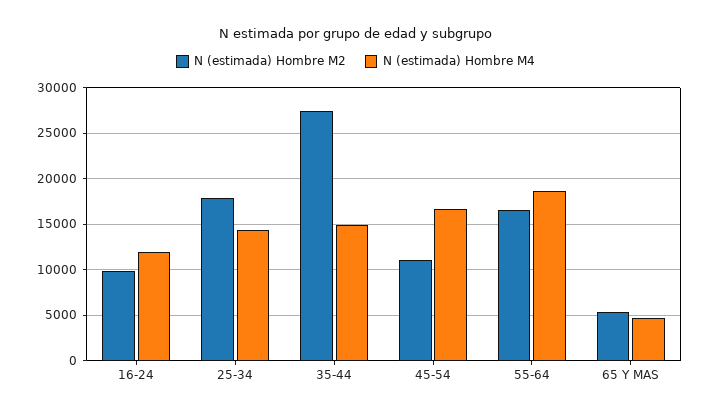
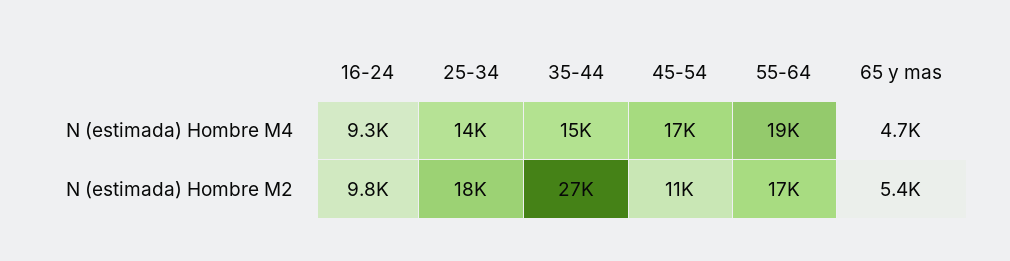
  {
    "N (estimada) Hombre M2": {
      "16-24": 9800,
      "25-34": 18000,
      "35-44": 27000,
      "45-54": 11000,
      "55-64": 17000,
      "65 Y MAS": 5400
    },
    "N (estimada) Hombre M4": {
-     "16-24": 12000,
+     "16-24": 9300,
      "25-34": 14000,
      "35-44": 15000,
      "45-54": 17000,
      "55-64": 19000,
      "65 Y MAS": 4700
    }
  }

